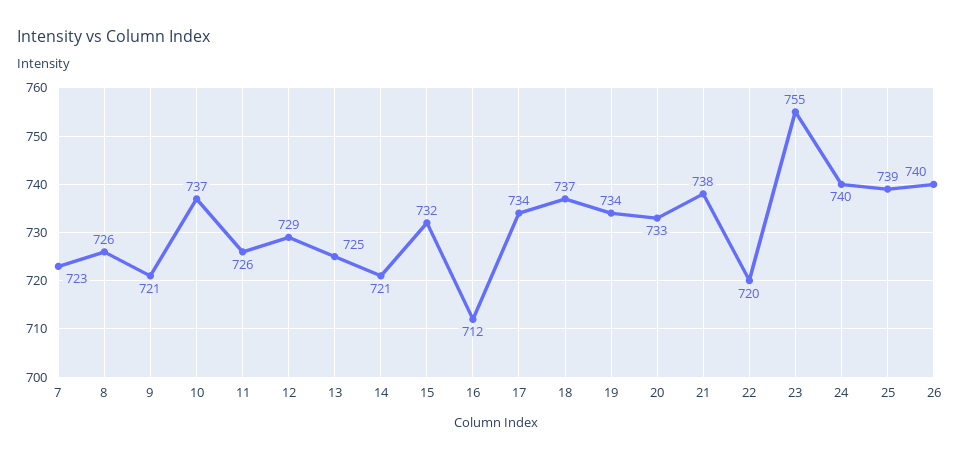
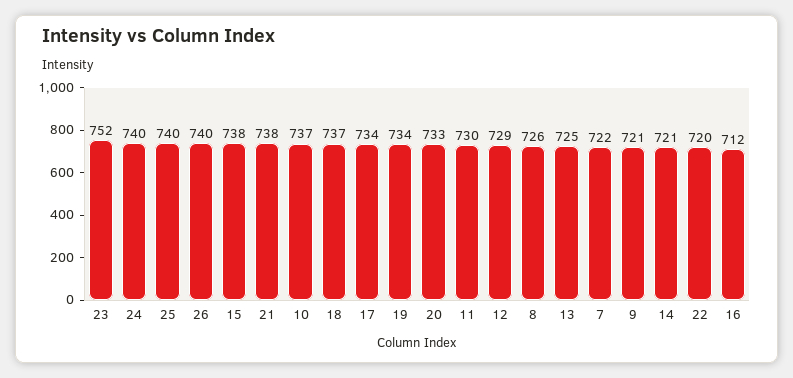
  {
-   "7": 723,
+   "7": 722,
    "8": 726,
    "9": 721,
    "10": 737,
-   "11": 726,
+   "11": 730,
    "12": 729,
    "13": 725,
    "14": 721,
-   "15": 732,
+   "15": 738,
    "16": 712,
    "17": 734,
    "18": 737,
    "19": 734,
    "20": 733,
    "21": 738,
    "22": 720,
-   "23": 755,
+   "23": 752,
    "24": 740,
-   "25": 739,
+   "25": 740,
    "26": 740
  }

